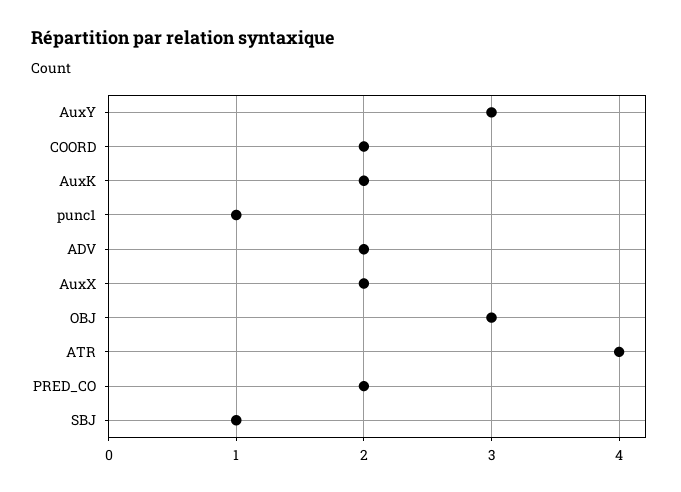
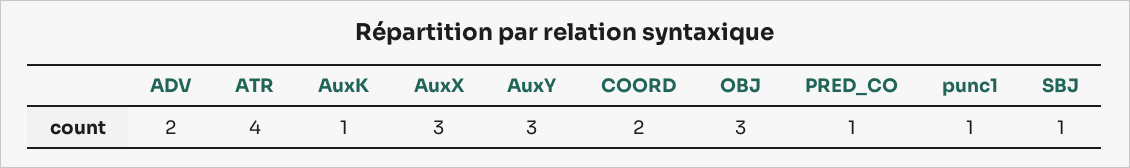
  {
    "AuxY": 3,
    "COORD": 2,
-   "AuxK": 2,
+   "AuxK": 1,
    "punc1": 1,
    "ADV": 2,
-   "AuxX": 2,
+   "AuxX": 3,
    "OBJ": 3,
    "ATR": 4,
-   "PRED_CO": 2,
+   "PRED_CO": 1,
    "SBJ": 1
  }

